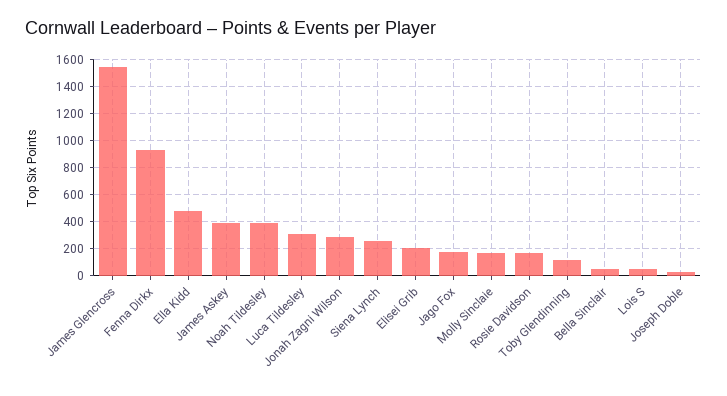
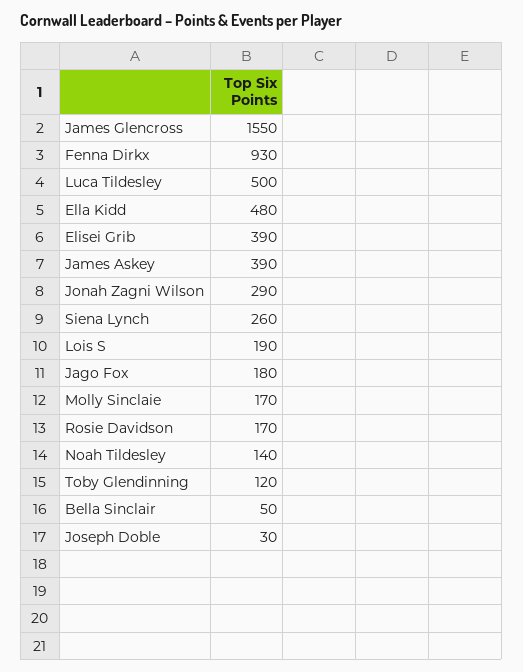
  {
    "James Glencross": 1550,
    "Fenna Dirkx": 930,
    "Ella Kidd": 480,
    "James Askey": 390,
-   "Noah Tildesley": 400,
+   "Noah Tildesley": 140,
-   "Luca Tildesley": 300,
+   "Luca Tildesley": 500,
    "Jonah Zagni Wilson": 290,
    "Siena Lynch": 260,
-   "Elisei Grib": 200,
+   "Elisei Grib": 390,
    "Jago Fox": 180,
    "Molly Sinclaie": 170,
    "Rosie Davidson": 170,
    "Toby Glendinning": 120,
    "Bella Sinclair": 50,
-   "Lois S": 50,
+   "Lois S": 190,
    "Joseph Doble": 30
  }

